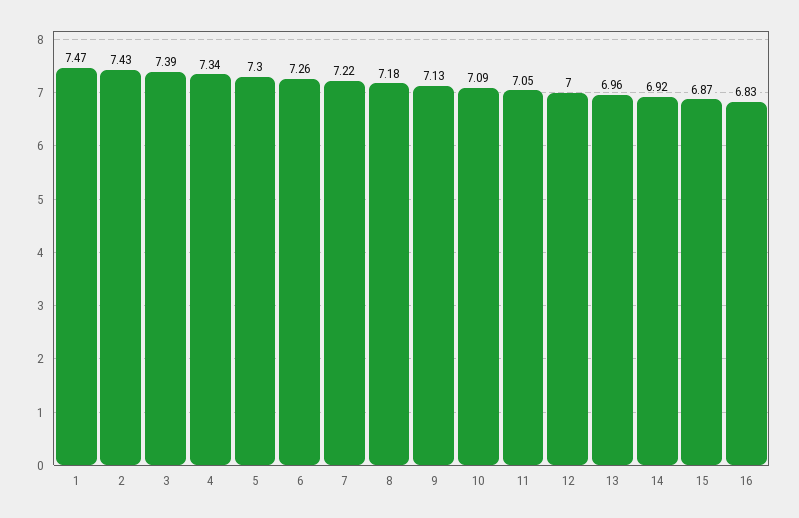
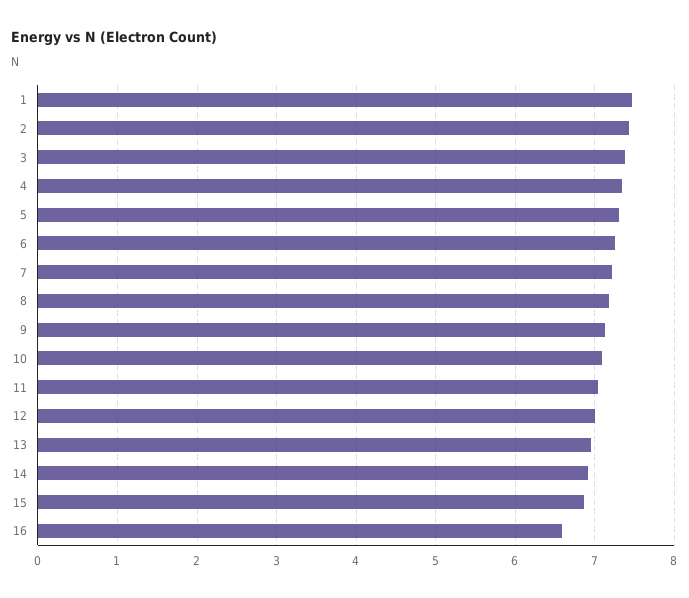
  {
    "1": 7.47,
    "2": 7.43,
    "3": 7.39,
    "4": 7.34,
    "5": 7.3,
    "6": 7.26,
    "7": 7.22,
    "8": 7.18,
    "9": 7.13,
    "10": 7.09,
    "11": 7.05,
    "12": 7,
    "13": 6.96,
    "14": 6.92,
    "15": 6.87,
-   "16": 6.83
+   "16": 6.6
  }

